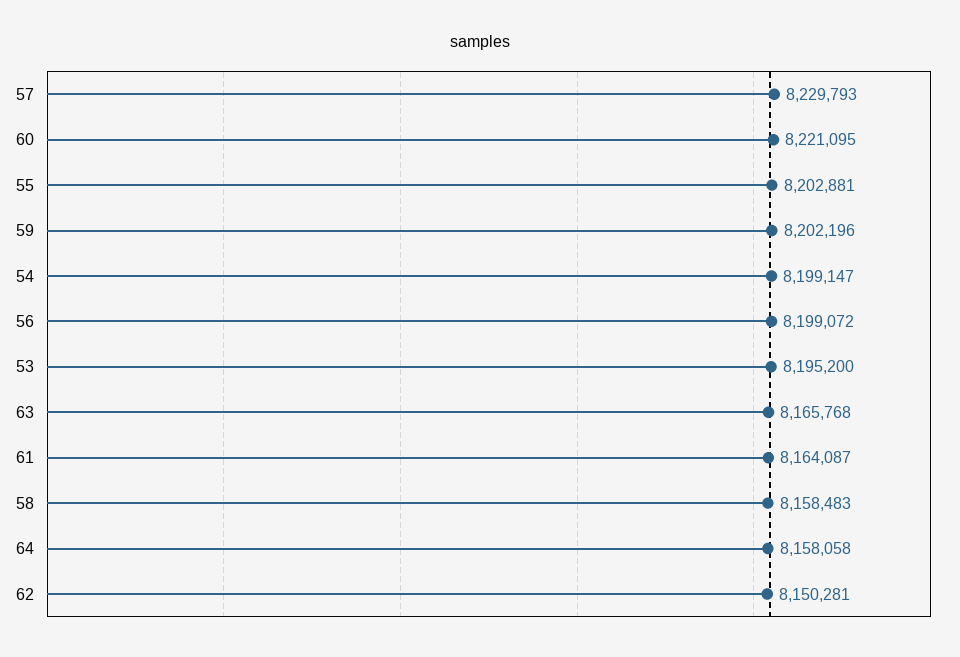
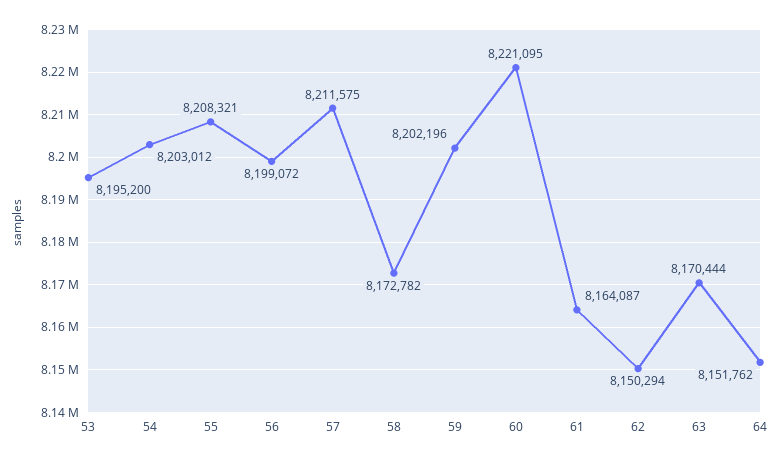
  {
-   "57": 8229793,
+   "57": 8211575,
    "60": 8221095,
-   "55": 8202881,
+   "55": 8208321,
    "59": 8202196,
-   "54": 8199147,
+   "54": 8203012,
    "56": 8199072,
    "53": 8195200,
-   "63": 8165768,
+   "63": 8170444,
    "61": 8164087,
-   "58": 8158483,
+   "58": 8172782,
-   "64": 8158058,
+   "64": 8151762,
-   "62": 8150281
+   "62": 8150294
  }

